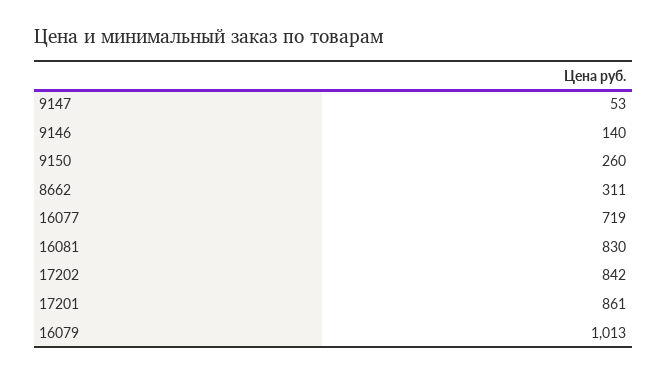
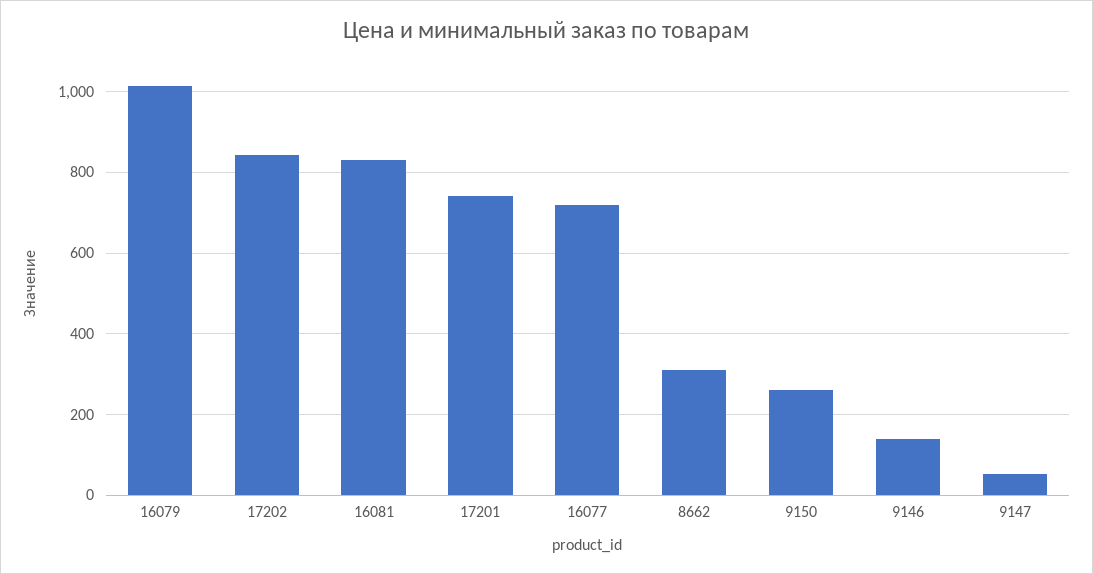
  {
    "9147": 53,
    "9146": 140,
    "9150": 260,
    "8662": 311,
    "16077": 719,
    "16081": 830,
    "17202": 842,
-   "17201": 861,
+   "17201": 740,
    "16079": 1013
  }

